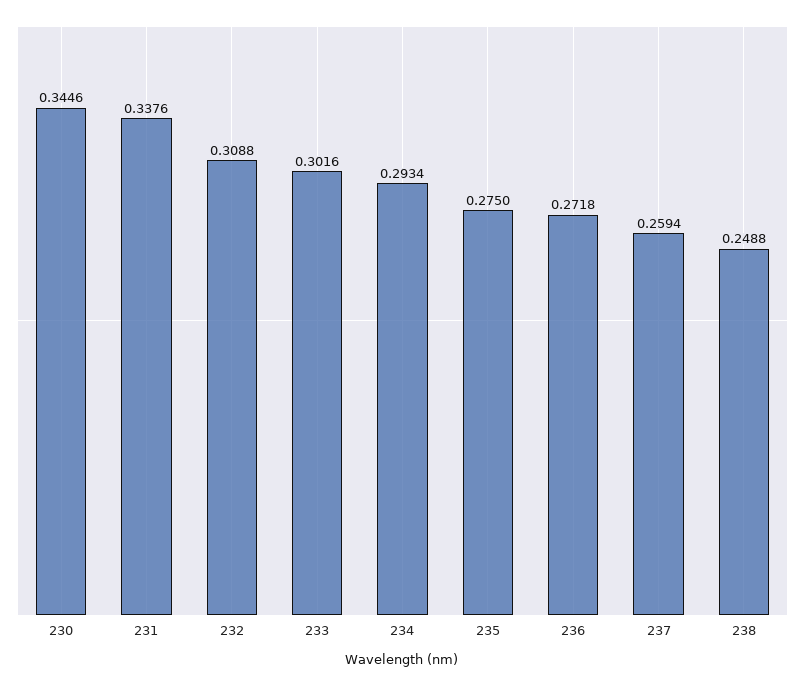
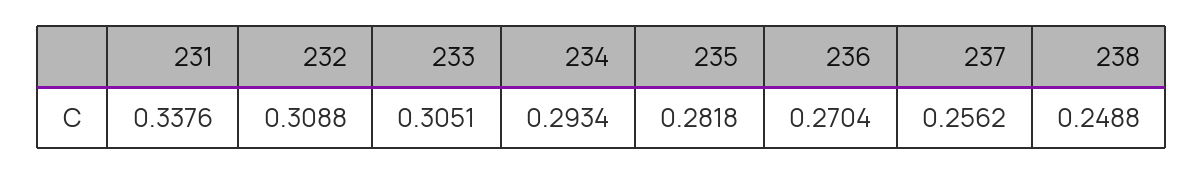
  {
-   "230": 0.3446,
    "231": 0.3376,
    "232": 0.3088,
-   "233": 0.3016,
+   "233": 0.3051,
    "234": 0.2934,
-   "235": 0.275,
+   "235": 0.2818,
-   "236": 0.2718,
+   "236": 0.2704,
-   "237": 0.2594,
+   "237": 0.2562,
    "238": 0.2488
  }

